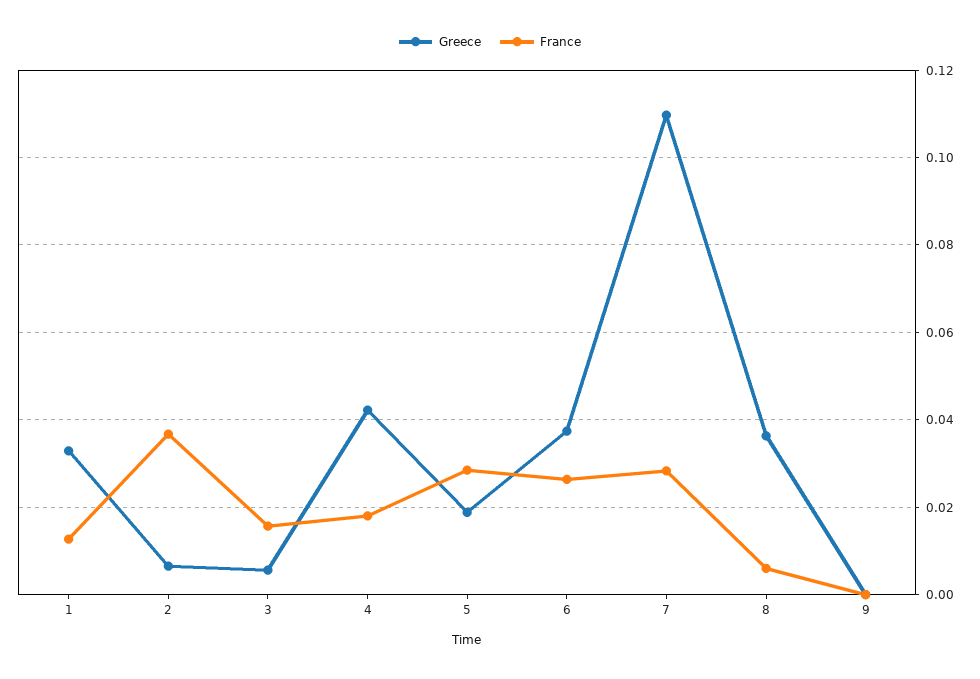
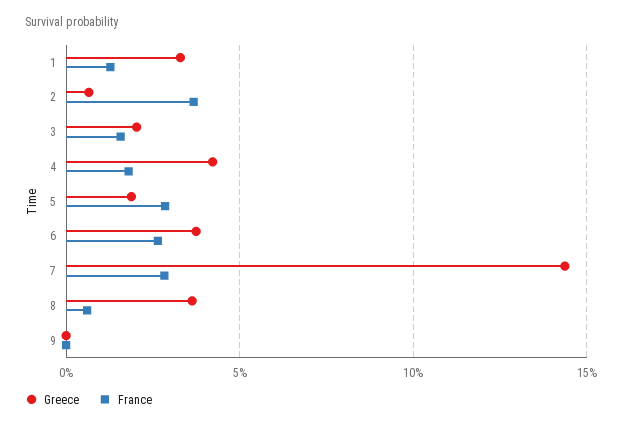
  {
    "Greece": {
      "1": 0.032,
      "2": 0.006,
-     "3": 0.006,
+     "3": 0.02,
      "4": 0.042,
      "5": 0.018,
      "6": 0.038,
-     "7": 0.11,
+     "7": 0.145,
      "8": 0.036,
      "9": 0
    },
    "France": {
      "1": 0.012,
      "2": 0.036,
      "3": 0.016,
      "4": 0.018,
      "5": 0.028,
      "6": 0.026,
      "7": 0.028,
      "8": 0.006,
      "9": 0
    }
  }

